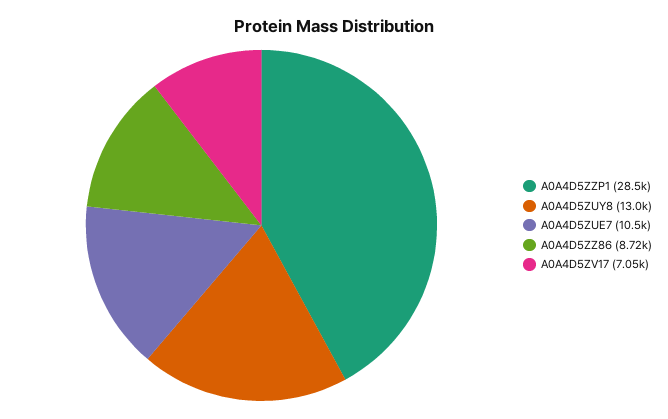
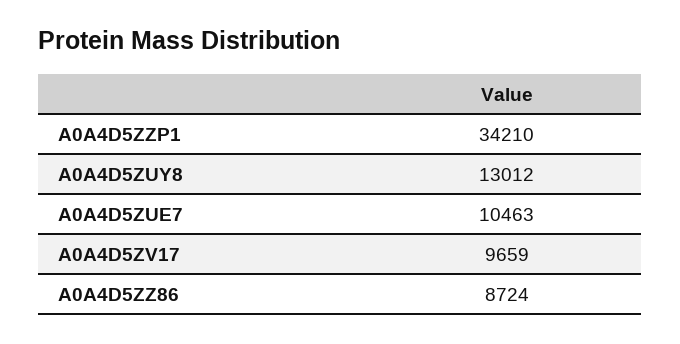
  {
-   "A0A4D5ZZP1": 28500,
+   "A0A4D5ZZP1": 34210,
    "A0A4D5ZUY8": 13012,
    "A0A4D5ZUE7": 10463,
    "A0A4D5ZZ86": 8724,
-   "A0A4D5ZV17": 7050
+   "A0A4D5ZV17": 9659
  }

